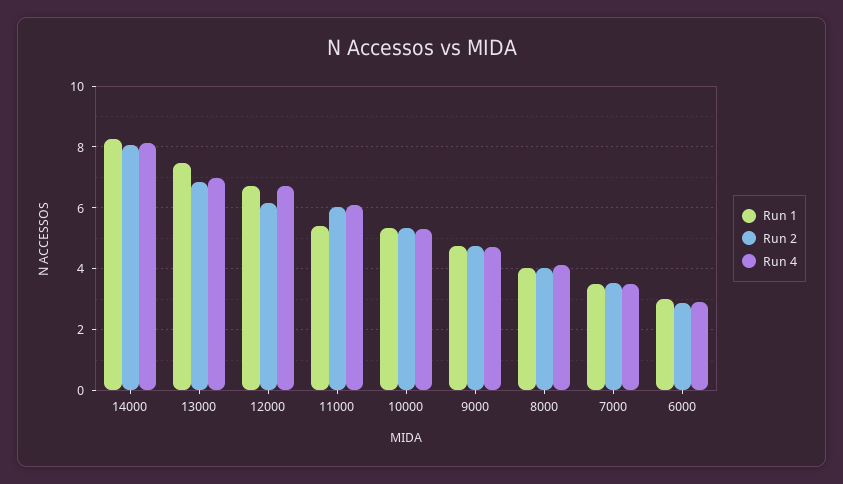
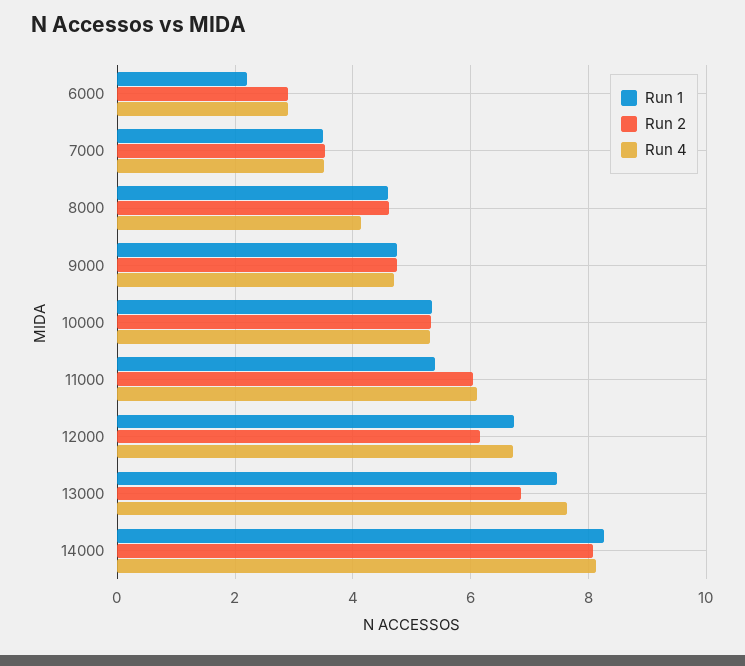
  {
    "Run 1": {
      "14000": 8.2,
      "13000": 7.4,
      "12000": 6.8,
      "11000": 5.4,
      "10000": 5.4,
      "9000": 4.8,
-     "8000": 4,
+     "8000": 4.6,
      "7000": 3.4,
-     "6000": 3
+     "6000": 2.2
    },
    "Run 2": {
      "14000": 8,
      "13000": 6.8,
      "12000": 6.2,
      "11000": 6,
      "10000": 5.4,
      "9000": 4.8,
-     "8000": 4,
+     "8000": 4.6,
      "7000": 3.6,
      "6000": 2.8
    },
    "Run 4": {
      "14000": 8.2,
-     "13000": 7,
+     "13000": 7.6,
      "12000": 6.8,
      "11000": 6.2,
      "10000": 5.4,
      "9000": 4.8,
      "8000": 4.2,
      "7000": 3.6,
      "6000": 3
    }
  }

